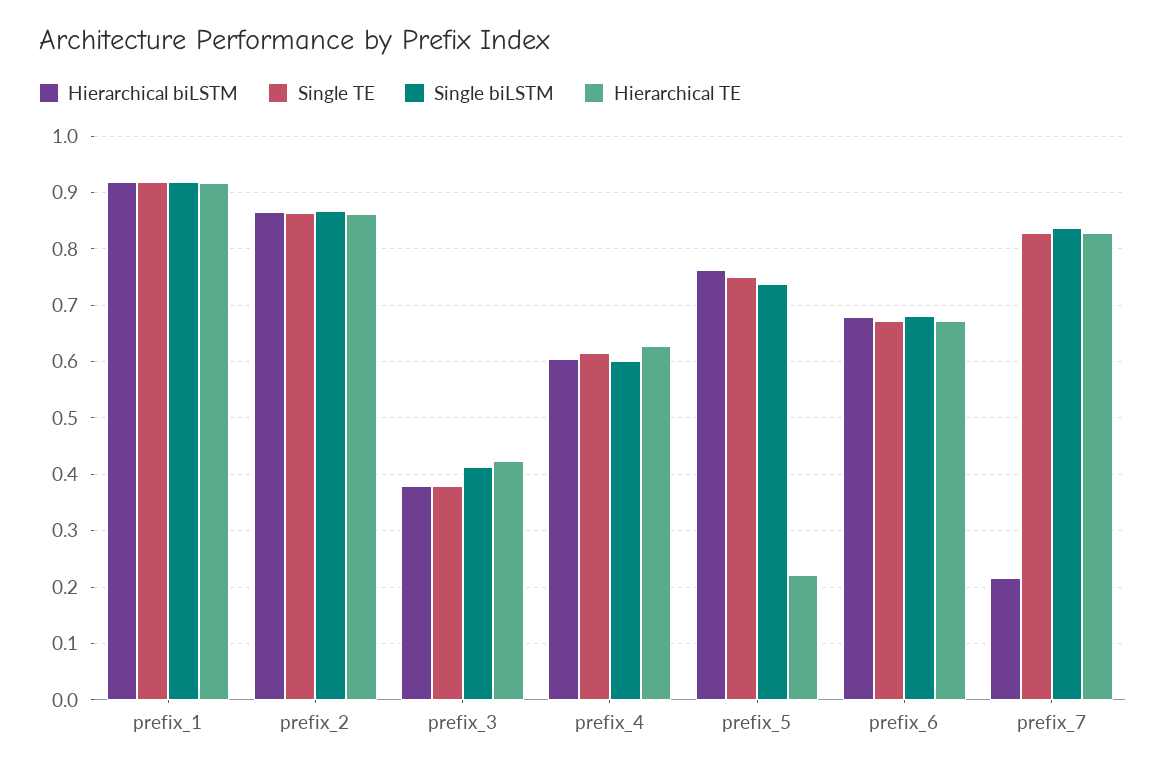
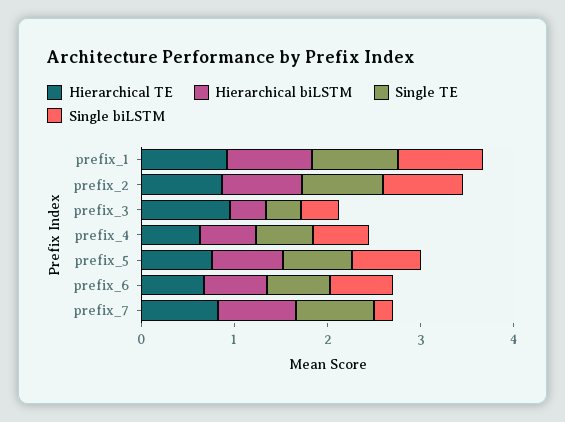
  {
    "Hierarchical biLSTM": {
      "prefix_1": 0.92,
      "prefix_2": 0.86,
      "prefix_3": 0.38,
      "prefix_4": 0.6,
      "prefix_5": 0.76,
      "prefix_6": 0.68,
-     "prefix_7": 0.22
+     "prefix_7": 0.8
    },
    "Single TE": {
      "prefix_1": 0.92,
      "prefix_2": 0.86,
      "prefix_3": 0.38,
      "prefix_4": 0.62,
      "prefix_5": 0.76,
      "prefix_6": 0.68,
      "prefix_7": 0.82
    },
    "Single biLSTM": {
      "prefix_1": 0.92,
      "prefix_2": 0.86,
      "prefix_3": 0.42,
      "prefix_4": 0.6,
      "prefix_5": 0.74,
      "prefix_6": 0.68,
-     "prefix_7": 0.84
+     "prefix_7": 0.2
    },
    "Hierarchical TE": {
      "prefix_1": 0.92,
      "prefix_2": 0.86,
-     "prefix_3": 0.42,
+     "prefix_3": 1,
      "prefix_4": 0.62,
-     "prefix_5": 0.22,
+     "prefix_5": 0.8,
      "prefix_6": 0.68,
      "prefix_7": 0.82
    }
  }

